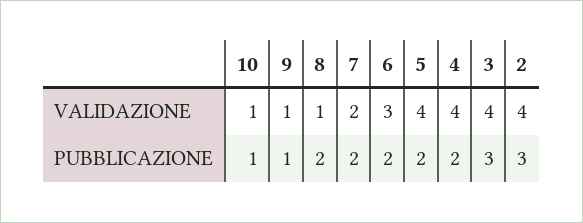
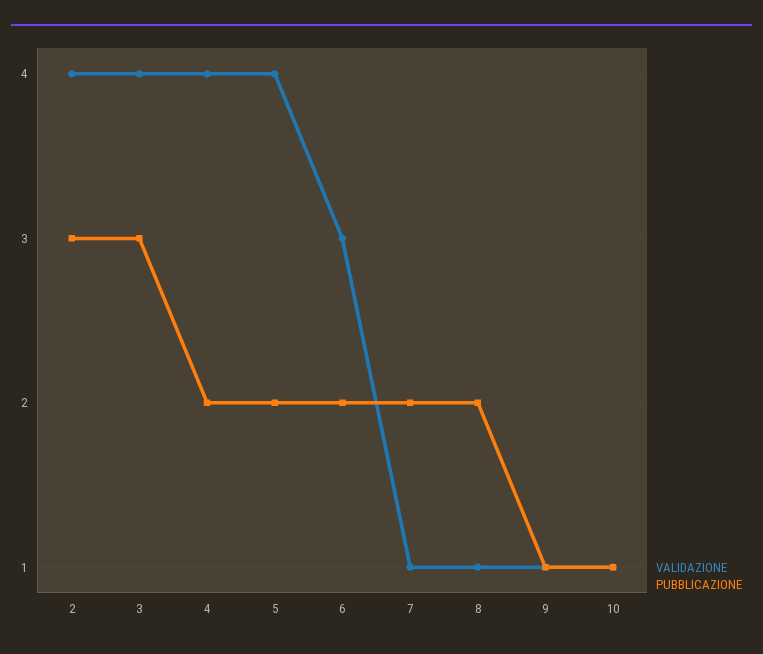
  {
    "VALIDAZIONE": {
      "10": 1,
      "9": 1,
      "8": 1,
-     "7": 2,
+     "7": 1,
      "6": 3,
      "5": 4,
      "4": 4,
      "3": 4,
      "2": 4
    },
    "PUBBLICAZIONE": {
      "10": 1,
      "9": 1,
      "8": 2,
      "7": 2,
      "6": 2,
      "5": 2,
      "4": 2,
      "3": 3,
      "2": 3
    }
  }

